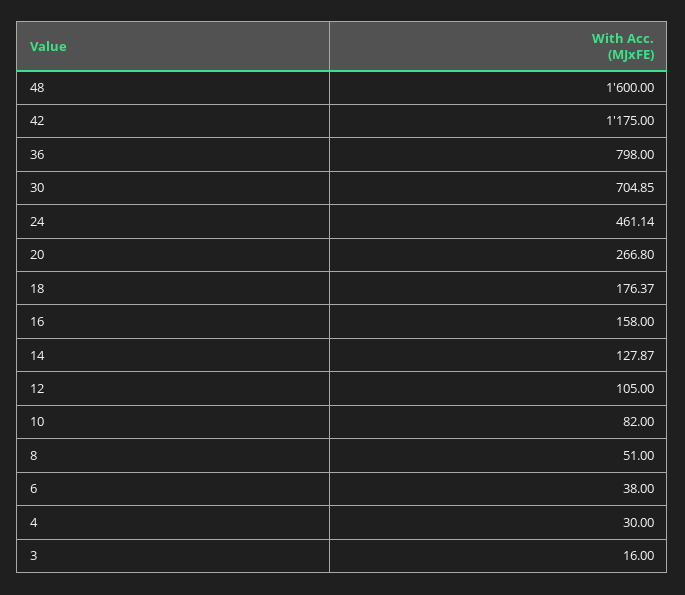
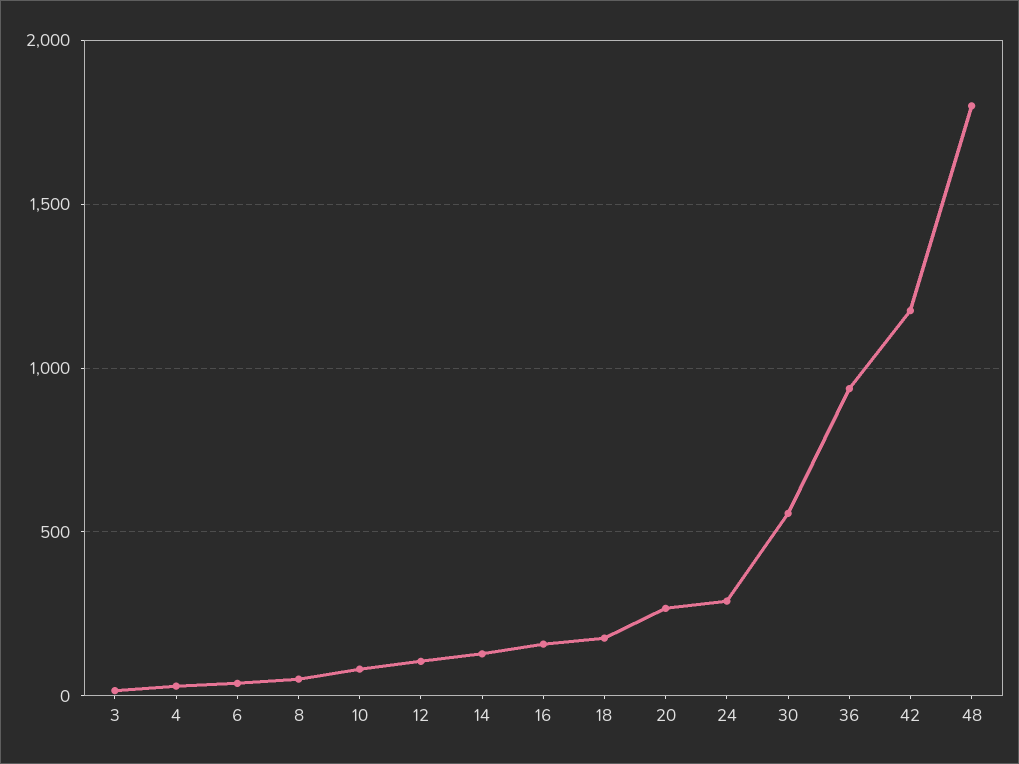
  {
-   "48": 1600,
+   "48": 1800,
    "42": 1175,
-   "36": 798,
+   "36": 950,
-   "30": 704.85,
+   "30": 550,
-   "24": 461.14,
+   "24": 300,
    "20": 266.8,
    "18": 176.37,
    "16": 158,
    "14": 127.87,
    "12": 105,
    "10": 82,
    "8": 51,
    "6": 38,
    "4": 30,
    "3": 16
  }

